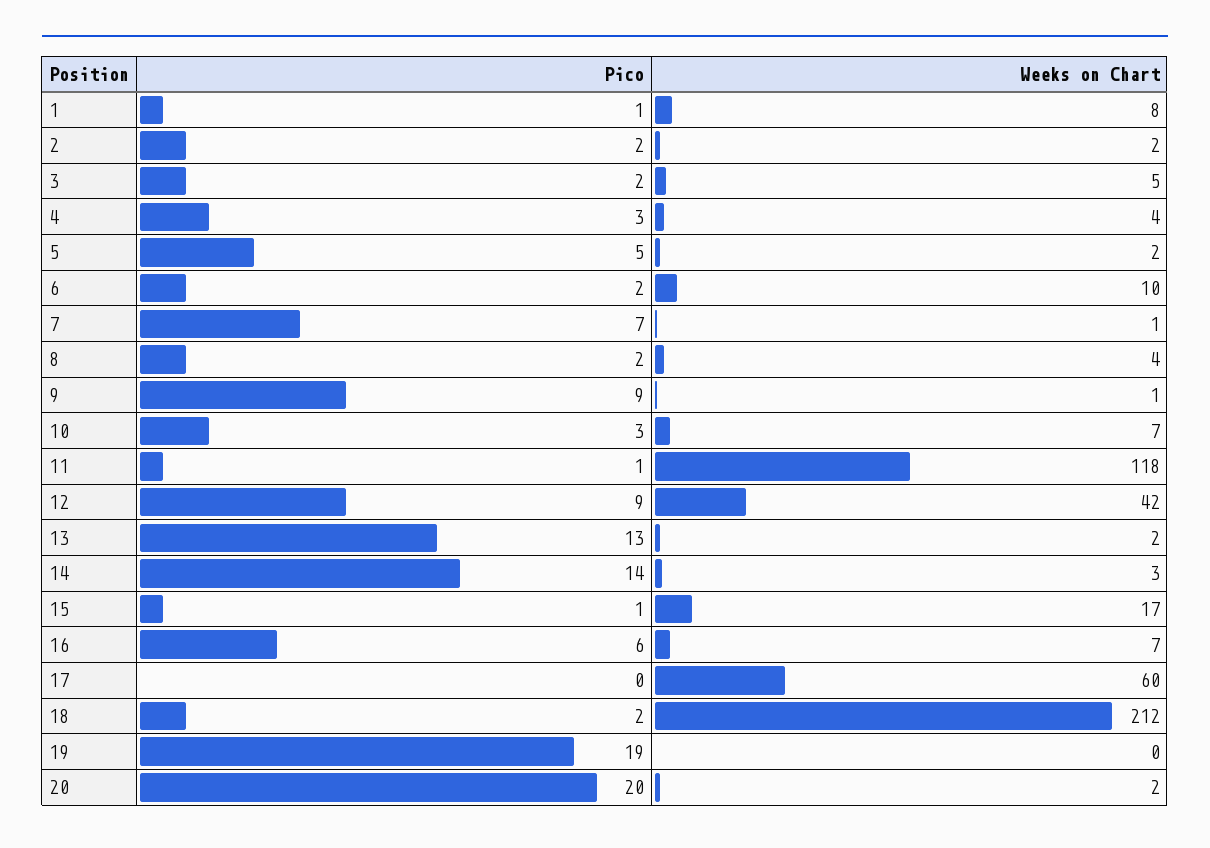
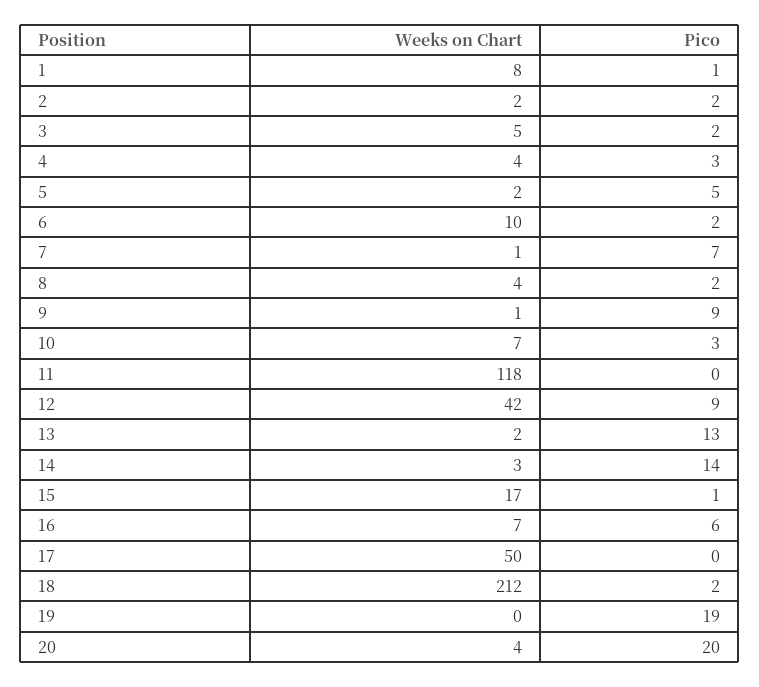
  {
    "Pico": {
      "1": 1,
      "2": 2,
      "3": 2,
      "4": 3,
      "5": 5,
      "6": 2,
      "7": 7,
      "8": 2,
      "9": 9,
      "10": 3,
-     "11": 1,
+     "11": 0,
      "12": 9,
      "13": 13,
      "14": 14,
      "15": 1,
      "16": 6,
      "17": 0,
      "18": 2,
      "19": 19,
      "20": 20
    },
    "Weeks on Chart": {
      "1": 8,
      "2": 2,
      "3": 5,
      "4": 4,
      "5": 2,
      "6": 10,
      "7": 1,
      "8": 4,
      "9": 1,
      "10": 7,
      "11": 118,
      "12": 42,
      "13": 2,
      "14": 3,
      "15": 17,
      "16": 7,
-     "17": 60,
+     "17": 50,
      "18": 212,
      "19": 0,
-     "20": 2
+     "20": 4
    }
  }

